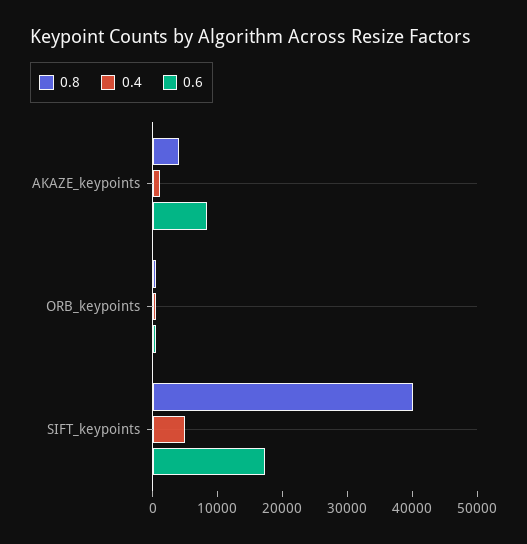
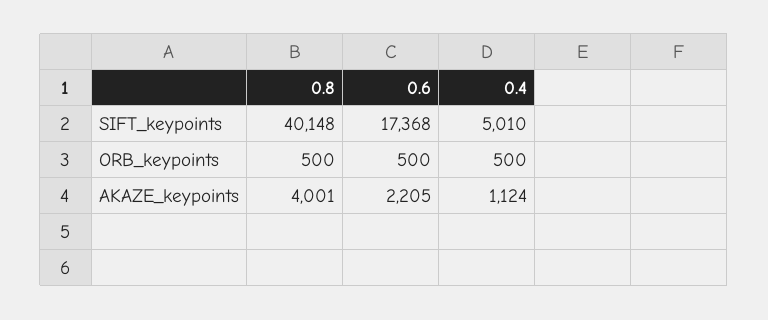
  {
    "0.8": {
      "AKAZE_keypoints": 4001,
      "ORB_keypoints": 500,
      "SIFT_keypoints": 40148
    },
    "0.4": {
      "AKAZE_keypoints": 1124,
      "ORB_keypoints": 500,
      "SIFT_keypoints": 5010
    },
    "0.6": {
-     "AKAZE_keypoints": 8000,
+     "AKAZE_keypoints": 2205,
      "ORB_keypoints": 500,
      "SIFT_keypoints": 17368
    }
  }

